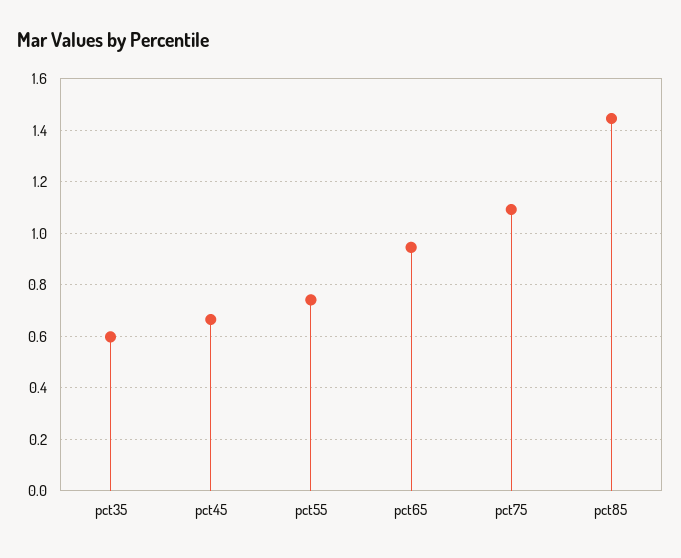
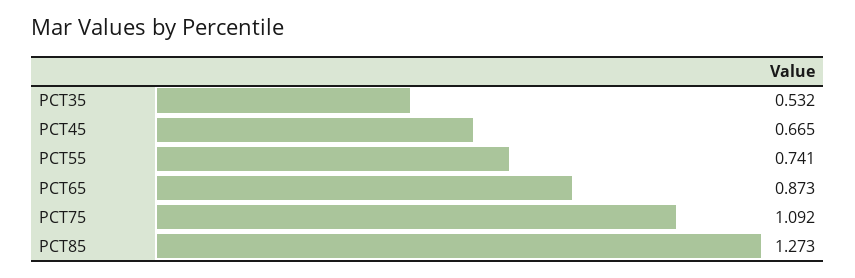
  {
-   "pct35": 0.6,
+   "pct35": 0.532,
    "pct45": 0.665,
    "pct55": 0.741,
-   "pct65": 0.95,
+   "pct65": 0.873,
    "pct75": 1.092,
-   "pct85": 1.45
+   "pct85": 1.273
  }

